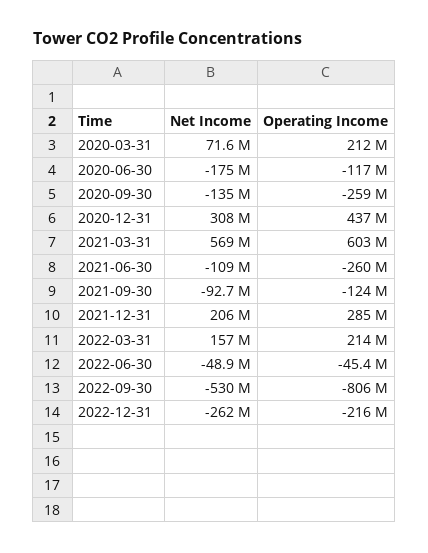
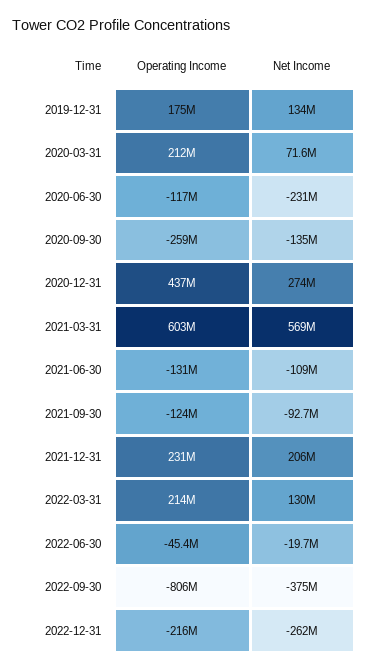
  {
    "Net Income": {
      "2020-03-31": 71600000,
-     "2020-06-30": -175000000,
+     "2020-06-30": -231000000,
      "2020-09-30": -135000000,
-     "2020-12-31": 308000000,
+     "2020-12-31": 274000000,
      "2021-03-31": 569000000,
      "2021-06-30": -109000000,
      "2021-09-30": -92700000,
      "2021-12-31": 206000000,
-     "2022-03-31": 157000000,
+     "2022-03-31": 130000000,
-     "2022-06-30": -48900000,
+     "2022-06-30": -19700000,
-     "2022-09-30": -530000000,
+     "2022-09-30": -375000000,
-     "2022-12-31": -262000000
+     "2022-12-31": -262000000,
+     "2019-12-31": 134000000
    },
    "Operating Income": {
      "2020-03-31": 212000000,
      "2020-06-30": -117000000,
      "2020-09-30": -259000000,
      "2020-12-31": 437000000,
      "2021-03-31": 603000000,
-     "2021-06-30": -260000000,
+     "2021-06-30": -131000000,
      "2021-09-30": -124000000,
-     "2021-12-31": 285000000,
+     "2021-12-31": 231000000,
      "2022-03-31": 214000000,
      "2022-06-30": -45400000,
      "2022-09-30": -806000000,
-     "2022-12-31": -216000000
+     "2022-12-31": -216000000,
+     "2019-12-31": 175000000
    }
  }

